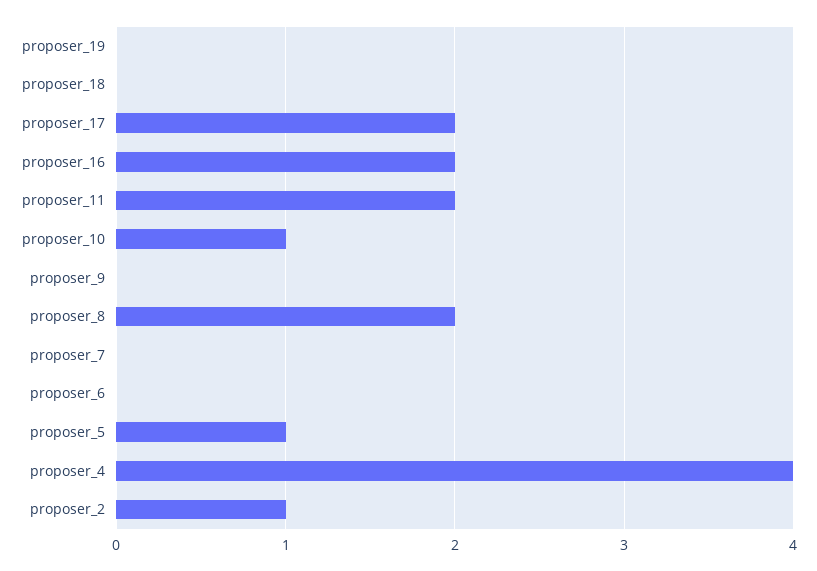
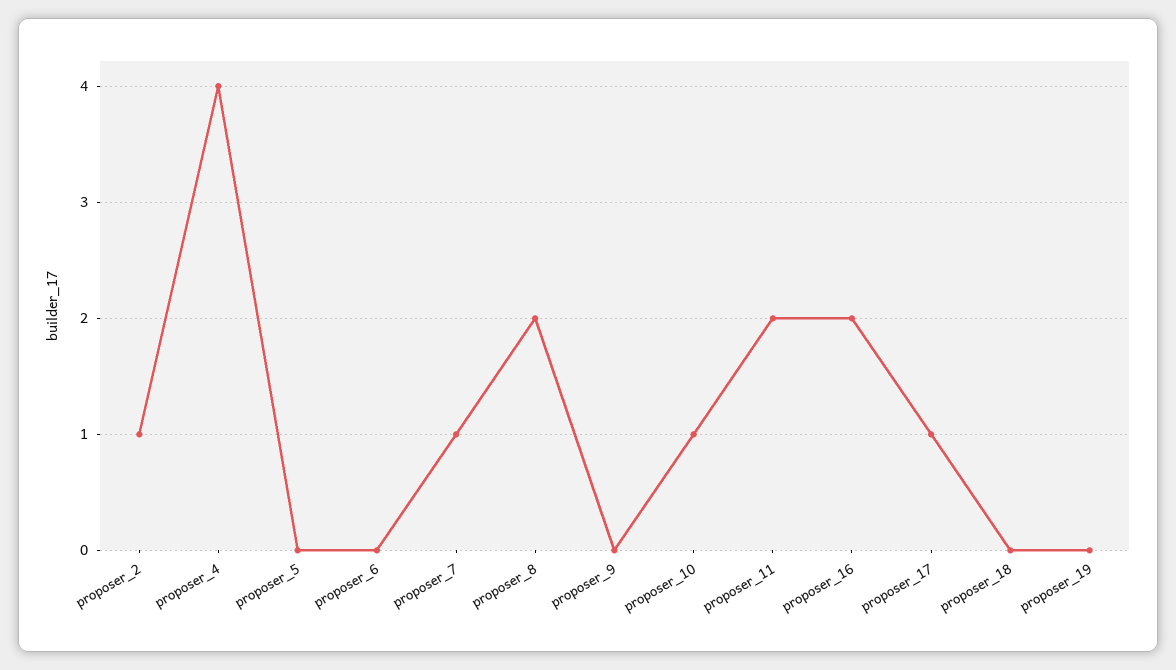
  {
    "proposer_19": 0,
    "proposer_18": 0,
-   "proposer_17": 2,
+   "proposer_17": 1,
    "proposer_16": 2,
    "proposer_11": 2,
    "proposer_10": 1,
    "proposer_9": 0,
    "proposer_8": 2,
-   "proposer_7": 0,
+   "proposer_7": 1,
    "proposer_6": 0,
-   "proposer_5": 1,
+   "proposer_5": 0,
    "proposer_4": 4,
    "proposer_2": 1
  }

